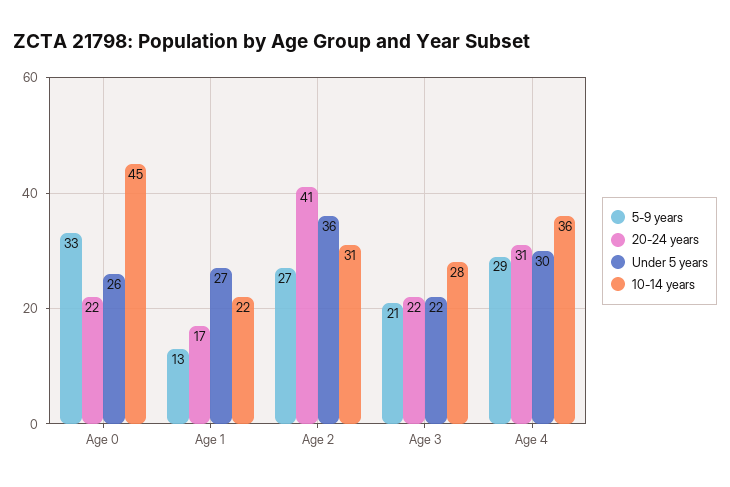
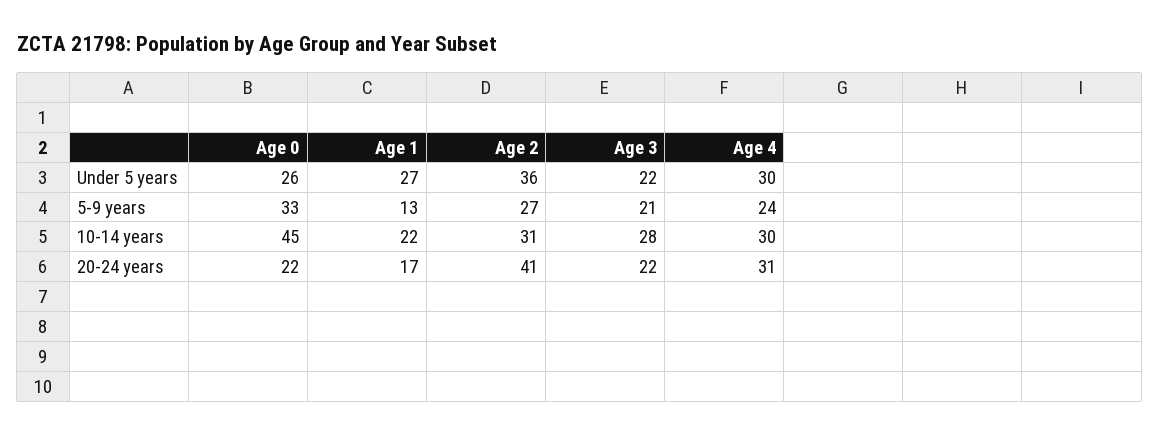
  {
    "5-9 years": {
      "Age 0": 33,
      "Age 1": 13,
      "Age 2": 27,
      "Age 3": 21,
-     "Age 4": 29
+     "Age 4": 24
    },
    "20-24 years": {
      "Age 0": 22,
      "Age 1": 17,
      "Age 2": 41,
      "Age 3": 22,
      "Age 4": 31
    },
    "Under 5 years": {
      "Age 0": 26,
      "Age 1": 27,
      "Age 2": 36,
      "Age 3": 22,
      "Age 4": 30
    },
    "10-14 years": {
      "Age 0": 45,
      "Age 1": 22,
      "Age 2": 31,
      "Age 3": 28,
-     "Age 4": 36
+     "Age 4": 30
    }
  }

